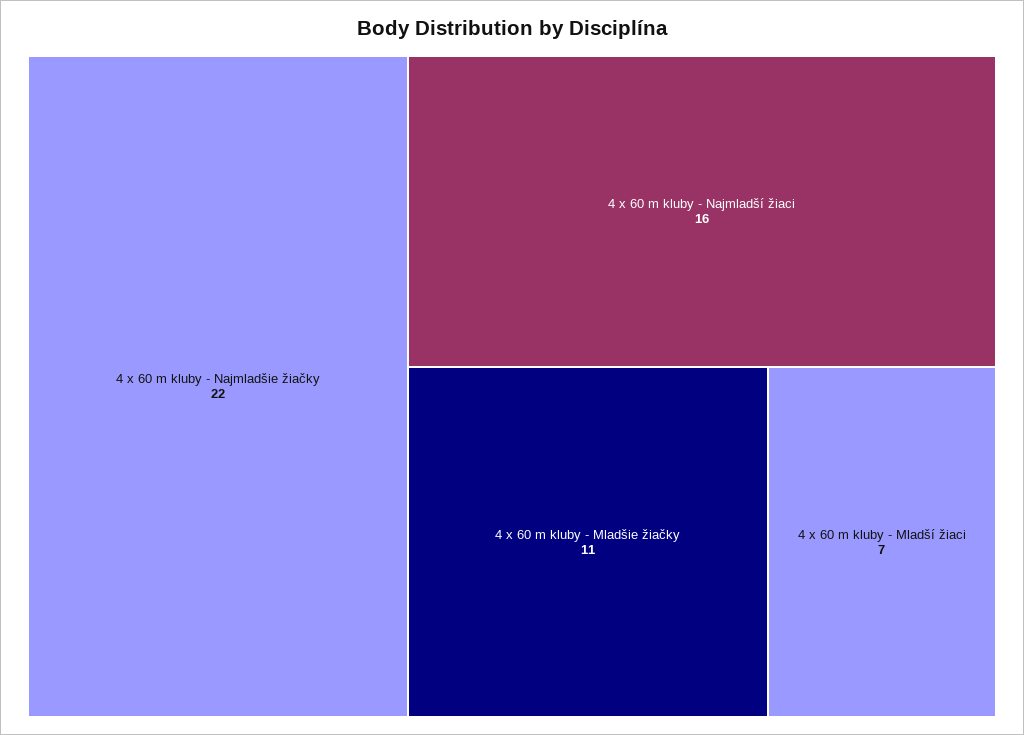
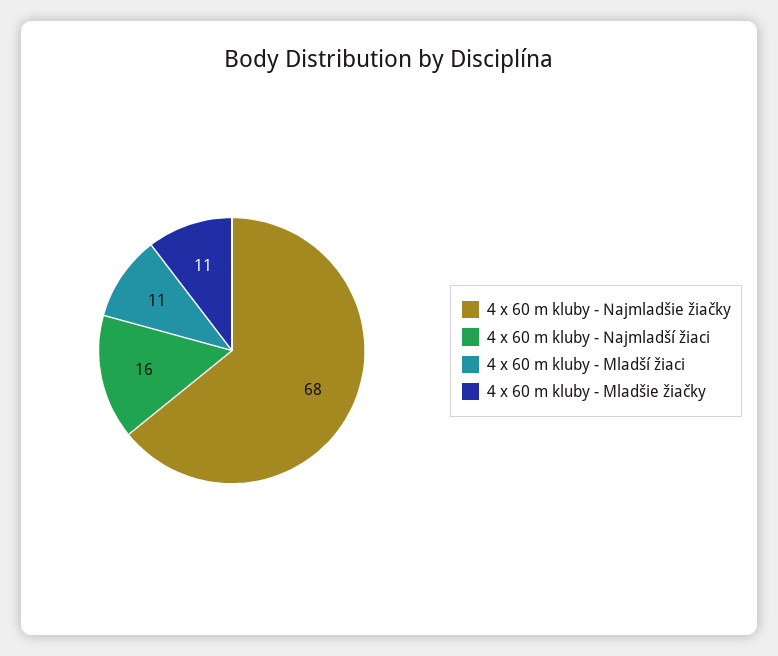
  {
-   "4 x 60 m kluby - Najmladšie žiačky": 22,
+   "4 x 60 m kluby - Najmladšie žiačky": 68,
    "4 x 60 m kluby - Najmladší žiaci": 16,
    "4 x 60 m kluby - Mladšie žiačky": 11,
-   "4 x 60 m kluby - Mladší žiaci": 7
+   "4 x 60 m kluby - Mladší žiaci": 11
  }

